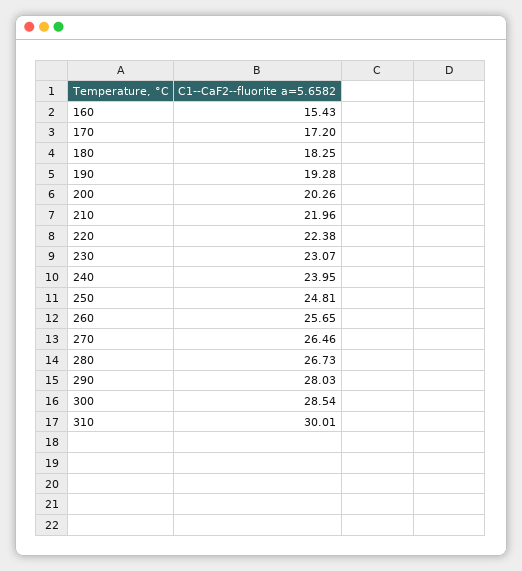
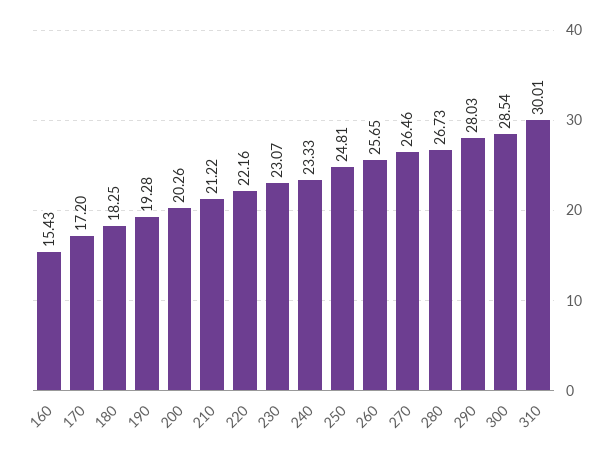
  {
    "160": 15.43,
    "170": 17.2,
    "180": 18.25,
    "190": 19.28,
    "200": 20.26,
-   "210": 21.96,
+   "210": 21.22,
-   "220": 22.38,
+   "220": 22.16,
    "230": 23.07,
-   "240": 23.95,
+   "240": 23.33,
    "250": 24.81,
    "260": 25.65,
    "270": 26.46,
    "280": 26.73,
    "290": 28.03,
    "300": 28.54,
    "310": 30.01
  }

